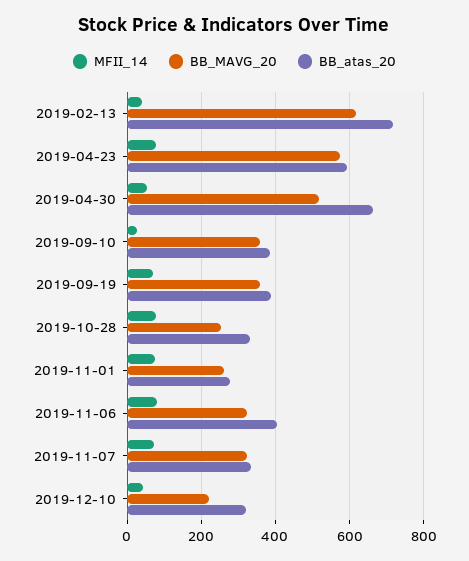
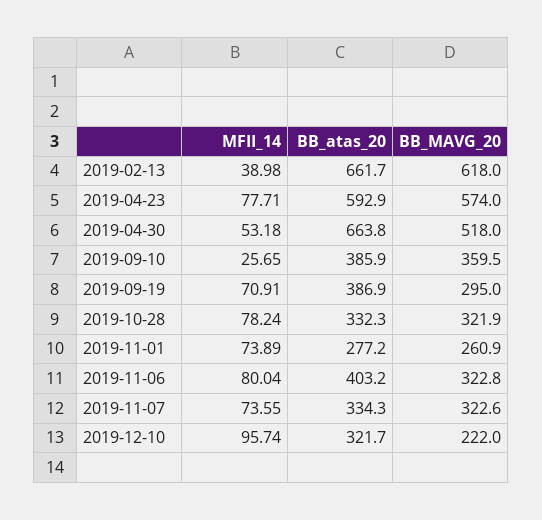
  {
    "MFII_14": {
      "2019-02-13": 38.98,
      "2019-04-23": 77.71,
      "2019-04-30": 53.18,
      "2019-09-10": 25.65,
      "2019-09-19": 70.91,
      "2019-10-28": 78.24,
      "2019-11-01": 73.89,
      "2019-11-06": 80.04,
      "2019-11-07": 73.55,
-     "2019-12-10": 40
+     "2019-12-10": 95.74
    },
    "BB_MAVG_20": {
      "2019-02-13": 618,
      "2019-04-23": 574,
      "2019-04-30": 518,
      "2019-09-10": 359.5,
-     "2019-09-19": 360,
+     "2019-09-19": 295,
-     "2019-10-28": 260,
+     "2019-10-28": 321.9,
      "2019-11-01": 260.9,
      "2019-11-06": 322.8,
      "2019-11-07": 322.6,
      "2019-12-10": 222
    },
    "BB_atas_20": {
-     "2019-02-13": 720,
+     "2019-02-13": 661.7,
      "2019-04-23": 592.9,
      "2019-04-30": 663.8,
      "2019-09-10": 385.9,
      "2019-09-19": 386.9,
      "2019-10-28": 332.3,
      "2019-11-01": 277.2,
      "2019-11-06": 403.2,
      "2019-11-07": 334.3,
      "2019-12-10": 321.7
    }
  }

